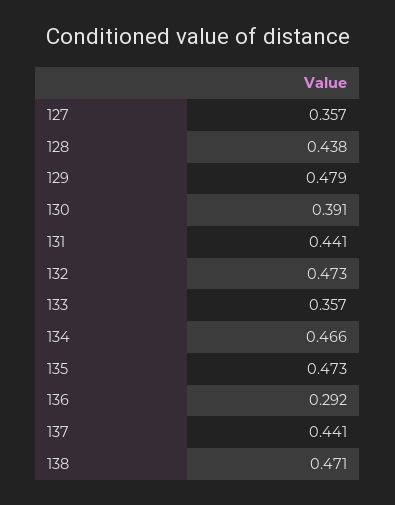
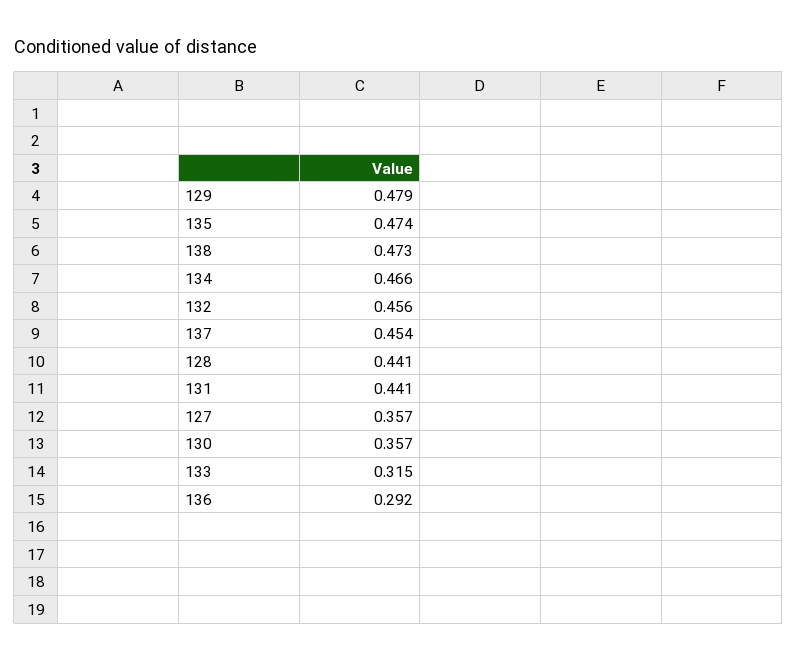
  {
    "127": 0.357,
-   "128": 0.438,
+   "128": 0.441,
    "129": 0.479,
-   "130": 0.391,
+   "130": 0.357,
    "131": 0.441,
-   "132": 0.473,
+   "132": 0.456,
-   "133": 0.357,
+   "133": 0.315,
    "134": 0.466,
-   "135": 0.473,
+   "135": 0.474,
    "136": 0.292,
-   "137": 0.441,
+   "137": 0.454,
-   "138": 0.471
+   "138": 0.473
  }

